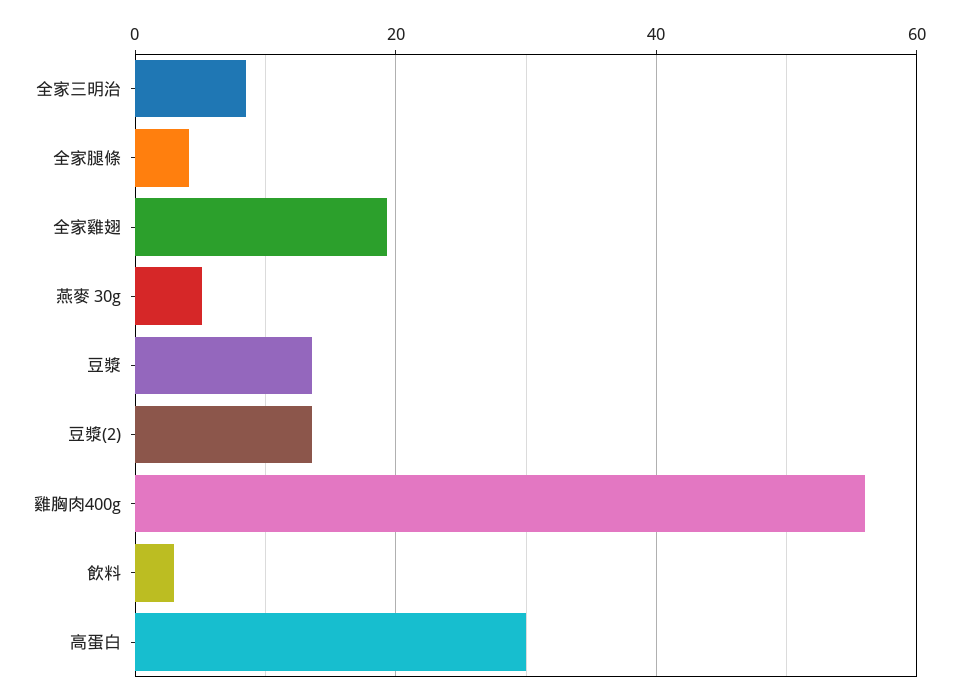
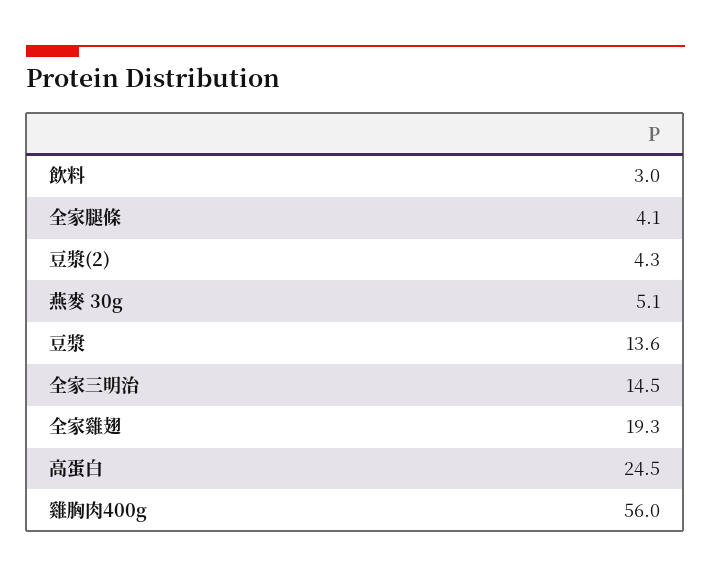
  {
-   "全家三明治": 8,
+   "全家三明治": 14.5,
    "全家腿條": 4.1,
    "全家雞翅": 19.3,
    "燕麥 30g": 5.1,
    "豆漿": 13.6,
-   "豆漿(2)": 14,
+   "豆漿(2)": 4.3,
    "雞胸肉400g": 56,
    "飲料": 3,
-   "高蛋白": 30
+   "高蛋白": 24.5
  }

